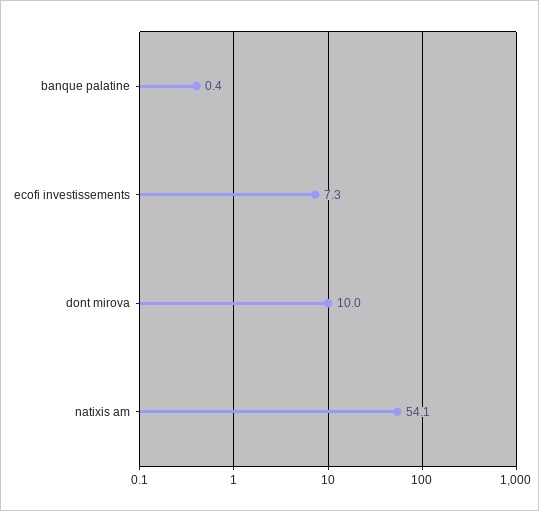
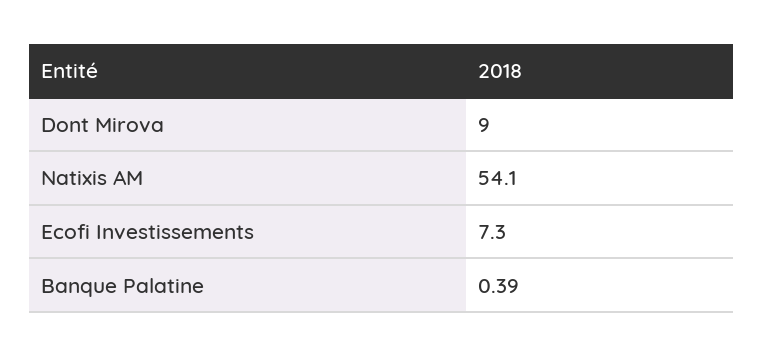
  {
    "banque palatine": 0.39,
    "ecofi investissements": 7.3,
-   "dont mirova": 10,
+   "dont mirova": 9,
    "natixis am": 54.1
  }

